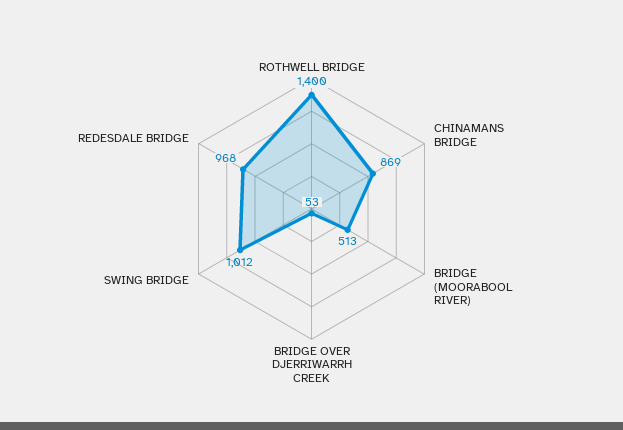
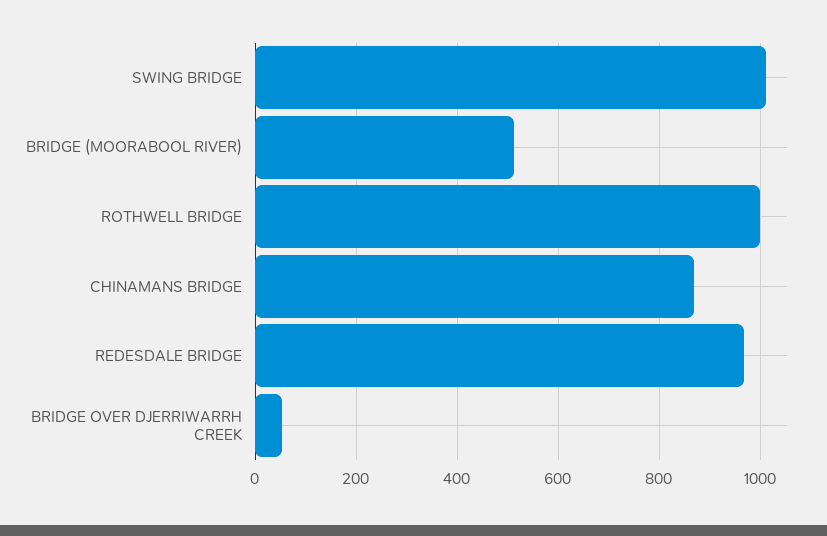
  {
-   "ROTHWELL BRIDGE": 1400,
+   "ROTHWELL BRIDGE": 1000,
    "CHINAMANS BRIDGE": 869,
    "BRIDGE (MOORABOOL RIVER)": 513,
    "BRIDGE OVER DJERRIWARRH CREEK": 53,
    "SWING BRIDGE": 1012,
    "REDESDALE BRIDGE": 968
  }

